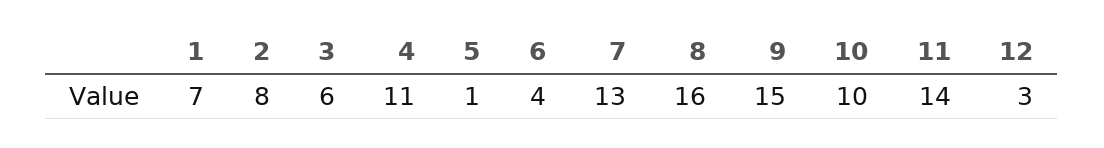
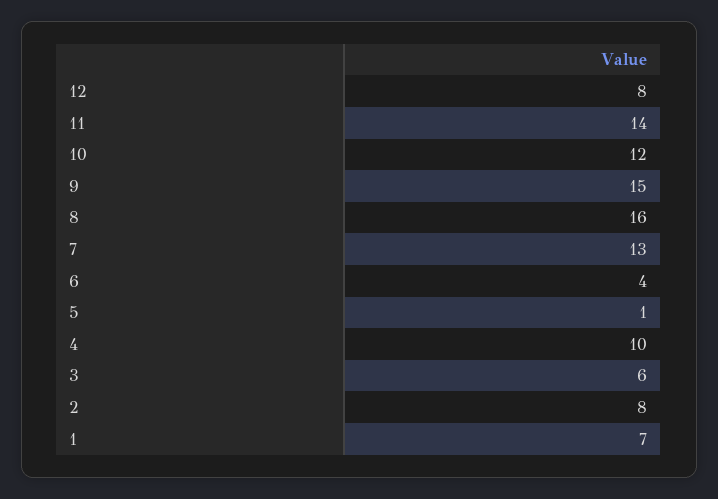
  {
    "1": 7,
    "2": 8,
    "3": 6,
-   "4": 11,
+   "4": 10,
    "5": 1,
    "6": 4,
    "7": 13,
    "8": 16,
    "9": 15,
-   "10": 10,
+   "10": 12,
    "11": 14,
-   "12": 3
+   "12": 8
  }

